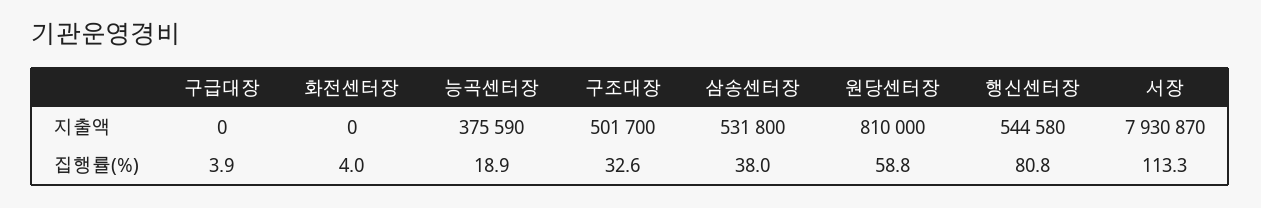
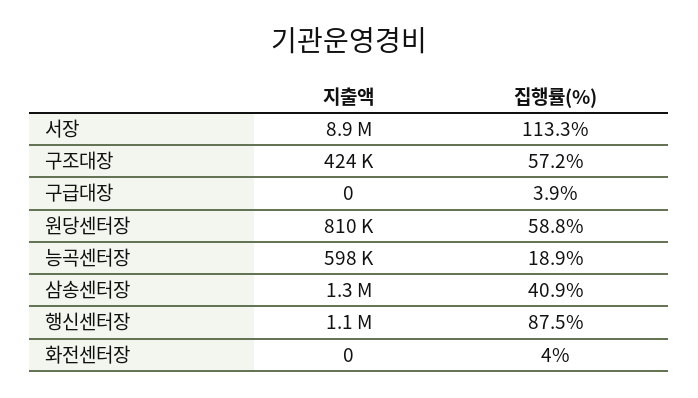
  {
    "구급대장": {
      "지출액": 0,
      "집행률(%)": 3.9
    },
    "화전센터장": {
      "지출액": 0,
      "집행률(%)": 4
    },
    "능곡센터장": {
-     "지출액": 375590,
+     "지출액": 598000,
      "집행률(%)": 18.9
    },
    "구조대장": {
-     "지출액": 501700,
+     "지출액": 424000,
-     "집행률(%)": 32.6
+     "집행률(%)": 57.2
    },
    "삼송센터장": {
-     "지출액": 531800,
+     "지출액": 1300000,
-     "집행률(%)": 38
+     "집행률(%)": 40.9
    },
    "원당센터장": {
      "지출액": 810000,
      "집행률(%)": 58.8
    },
    "행신센터장": {
-     "지출액": 544580,
+     "지출액": 1100000,
-     "집행률(%)": 80.8
+     "집행률(%)": 87.5
    },
    "서장": {
-     "지출액": 7930870,
+     "지출액": 8900000,
      "집행률(%)": 113.3
    }
  }

